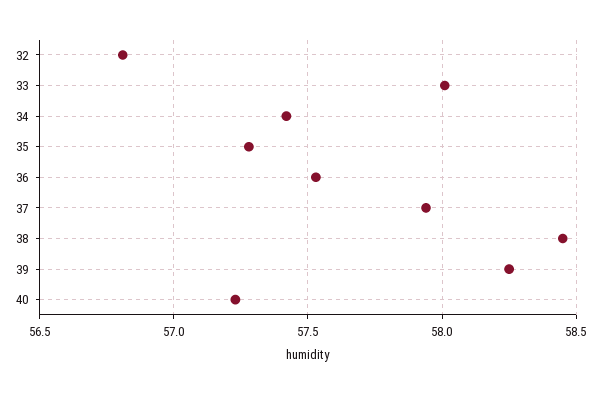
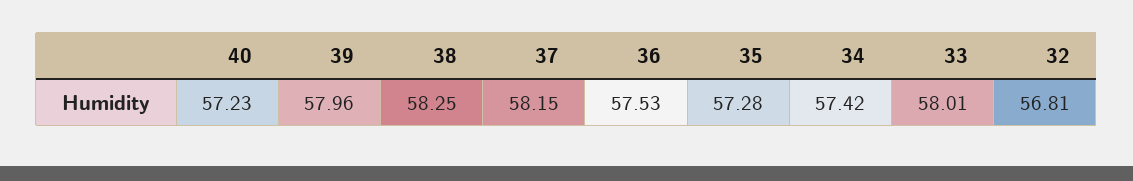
  {
    "32": 56.81,
    "33": 58.01,
    "34": 57.42,
    "35": 57.28,
    "36": 57.53,
-   "37": 57.95,
+   "37": 58.15,
-   "38": 58.45,
+   "38": 58.25,
-   "39": 58.25,
+   "39": 57.96,
    "40": 57.23
  }

